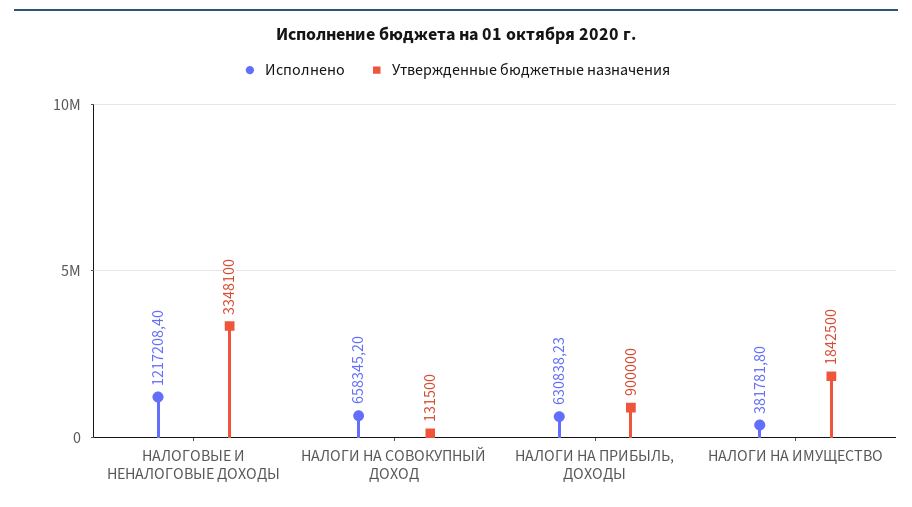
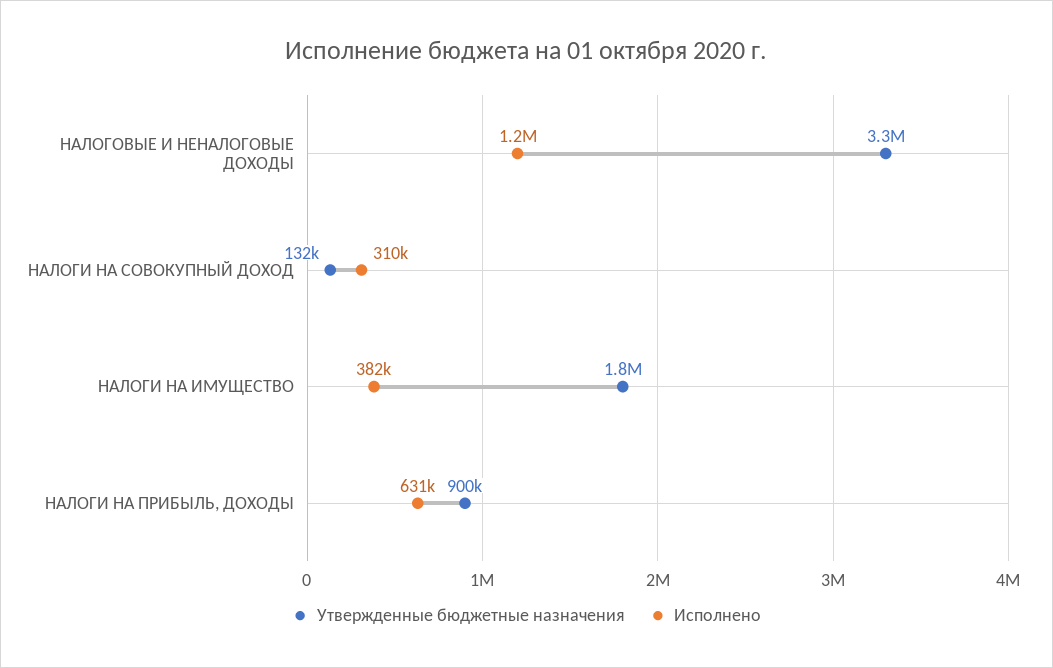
  {
    "Исполнено": {
      "НАЛОГОВЫЕ И НЕНАЛОГОВЫЕ ДОХОДЫ": 1217208.4,
-     "НАЛОГИ НА СОВОКУПНЫЙ ДОХОД": 658345.2,
+     "НАЛОГИ НА СОВОКУПНЫЙ ДОХОД": 310000,
      "НАЛОГИ НА ПРИБЫЛЬ, ДОХОДЫ": 630838.23,
      "НАЛОГИ НА ИМУЩЕСТВО": 381781.8
    },
    "Утвержденные бюджетные назначения": {
      "НАЛОГОВЫЕ И НЕНАЛОГОВЫЕ ДОХОДЫ": 3348100,
      "НАЛОГИ НА СОВОКУПНЫЙ ДОХОД": 131500,
      "НАЛОГИ НА ПРИБЫЛЬ, ДОХОДЫ": 900000,
      "НАЛОГИ НА ИМУЩЕСТВО": 1842500
    }
  }

